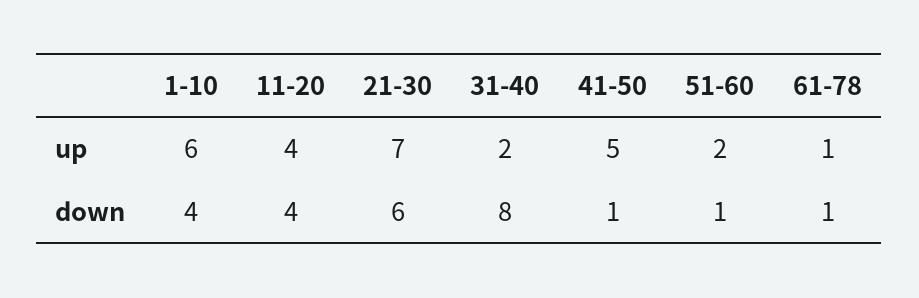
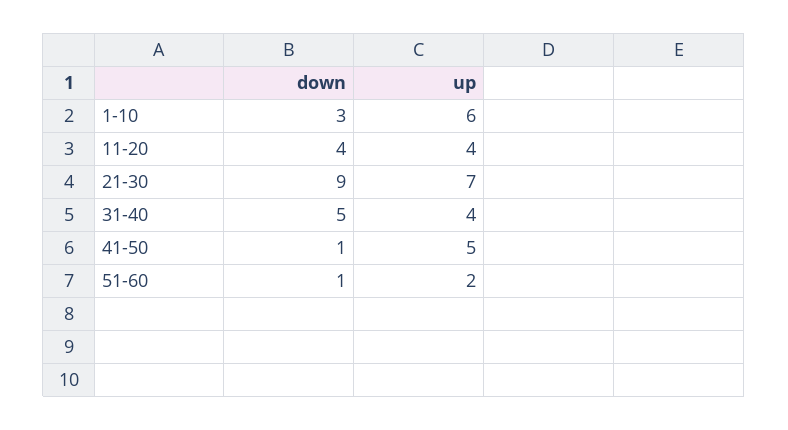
  {
    "1-10": {
      "up": 6,
-     "down": 4
+     "down": 3
    },
    "11-20": {
      "up": 4,
      "down": 4
    },
    "21-30": {
      "up": 7,
-     "down": 6
+     "down": 9
    },
    "31-40": {
-     "up": 2,
+     "up": 4,
-     "down": 8
+     "down": 5
    },
    "41-50": {
      "up": 5,
      "down": 1
    },
    "51-60": {
      "up": 2,
      "down": 1
-   },
+   }
-   "61-78": {
-     "up": 1,
-     "down": 1
-   }
  }

